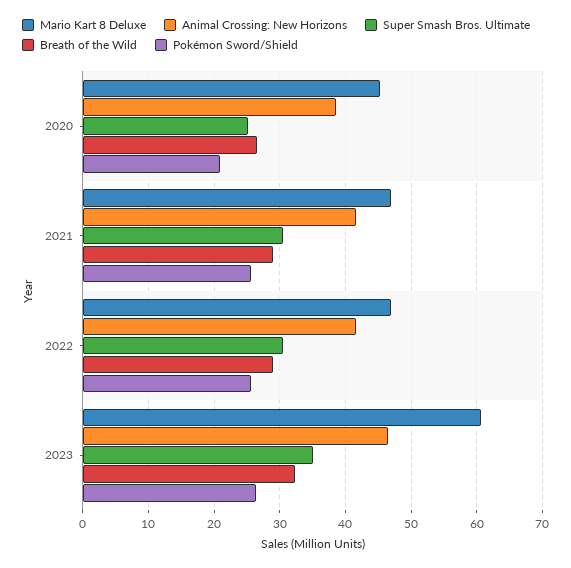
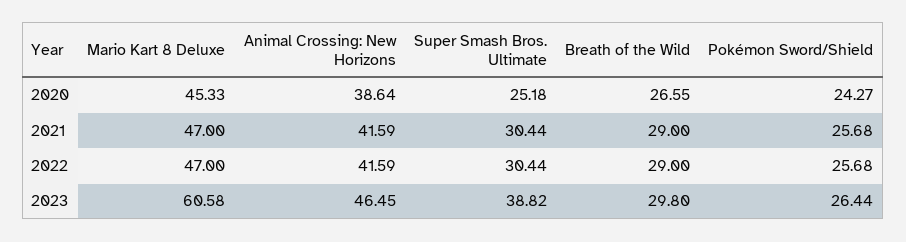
  {
    "Mario Kart 8 Deluxe": {
      "2020": 45.33,
      "2021": 47,
      "2022": 47,
      "2023": 60.58
    },
    "Animal Crossing: New Horizons": {
      "2020": 38.64,
      "2021": 41.59,
      "2022": 41.59,
      "2023": 46.45
    },
    "Super Smash Bros. Ultimate": {
      "2020": 25.18,
      "2021": 30.44,
      "2022": 30.44,
-     "2023": 35
+     "2023": 38.82
    },
    "Breath of the Wild": {
      "2020": 26.55,
      "2021": 29,
      "2022": 29,
-     "2023": 32
+     "2023": 29.8
    },
    "Pokémon Sword/Shield": {
-     "2020": 21,
+     "2020": 24.27,
      "2021": 25.68,
      "2022": 25.68,
      "2023": 26.44
    }
  }

